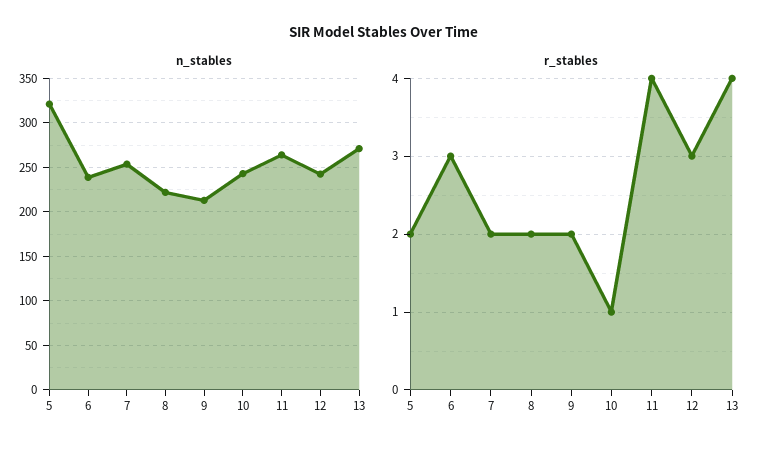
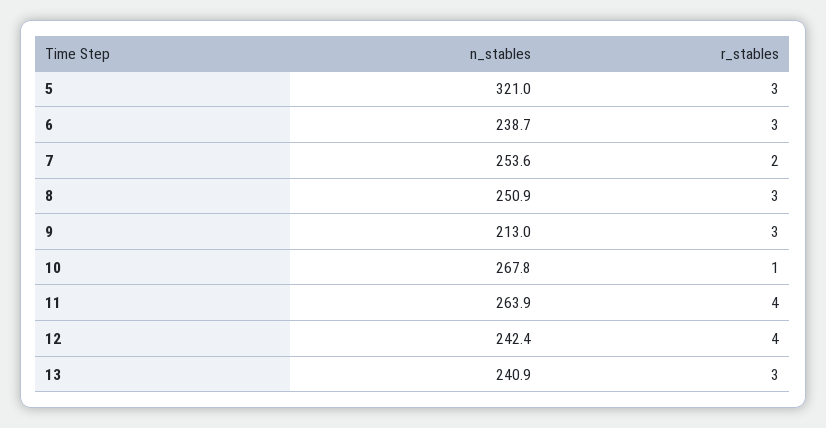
  {
    "n_stables": {
      "5": 321,
      "6": 238.7,
      "7": 253.6,
-     "8": 220,
+     "8": 250.9,
      "9": 213,
-     "10": 240,
+     "10": 267.8,
      "11": 263.9,
      "12": 242.4,
-     "13": 270
+     "13": 240.9
    },
    "r_stables": {
-     "5": 2,
+     "5": 3,
      "6": 3,
      "7": 2,
-     "8": 2,
+     "8": 3,
-     "9": 2,
+     "9": 3,
      "10": 1,
      "11": 4,
-     "12": 3,
+     "12": 4,
-     "13": 4
+     "13": 3
    }
  }

